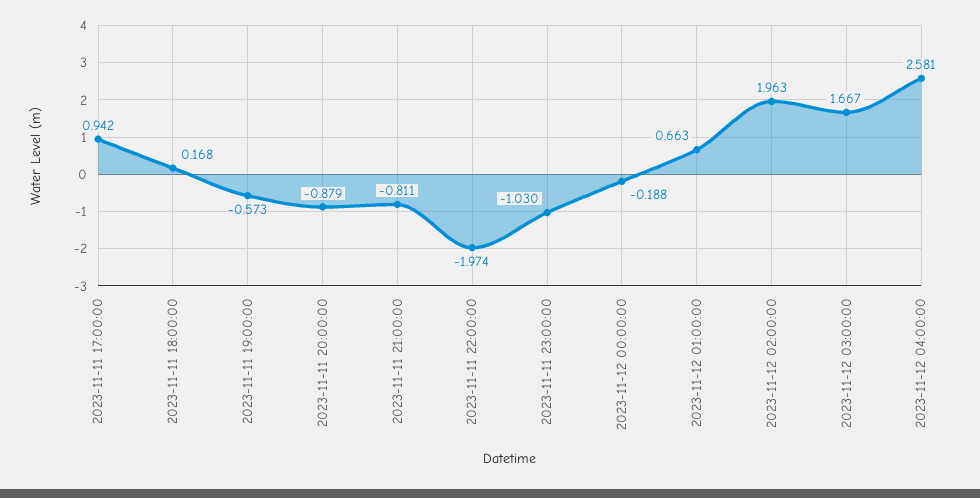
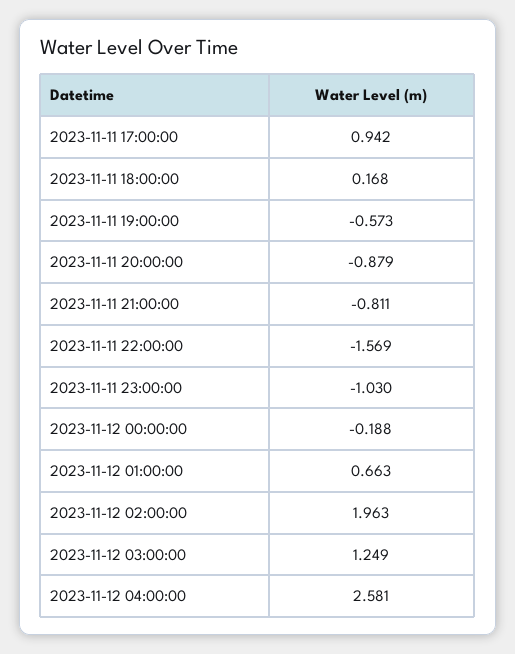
  {
    "2023-11-11 17:00:00": 0.942,
    "2023-11-11 18:00:00": 0.168,
    "2023-11-11 19:00:00": -0.573,
    "2023-11-11 20:00:00": -0.879,
    "2023-11-11 21:00:00": -0.811,
-   "2023-11-11 22:00:00": -1.974,
+   "2023-11-11 22:00:00": -1.569,
    "2023-11-11 23:00:00": -1.03,
    "2023-11-12 00:00:00": -0.188,
    "2023-11-12 01:00:00": 0.663,
    "2023-11-12 02:00:00": 1.963,
-   "2023-11-12 03:00:00": 1.667,
+   "2023-11-12 03:00:00": 1.249,
    "2023-11-12 04:00:00": 2.581
  }

